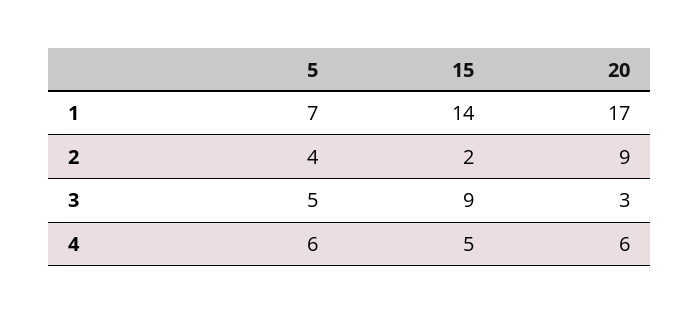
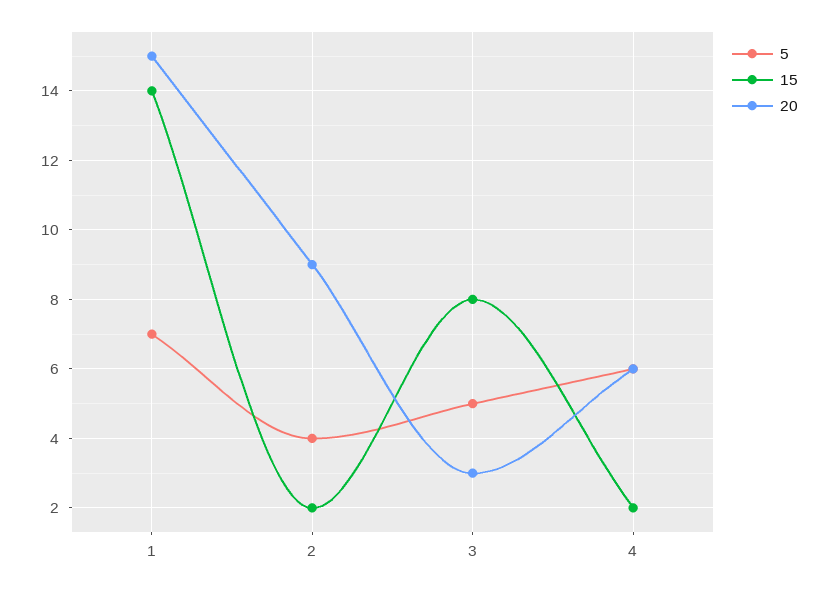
  {
    "5": {
      "1": 7,
      "2": 4,
      "3": 5,
      "4": 6
    },
    "15": {
      "1": 14,
      "2": 2,
-     "3": 9,
+     "3": 8,
-     "4": 5
+     "4": 2
    },
    "20": {
-     "1": 17,
+     "1": 15,
      "2": 9,
      "3": 3,
      "4": 6
    }
  }

